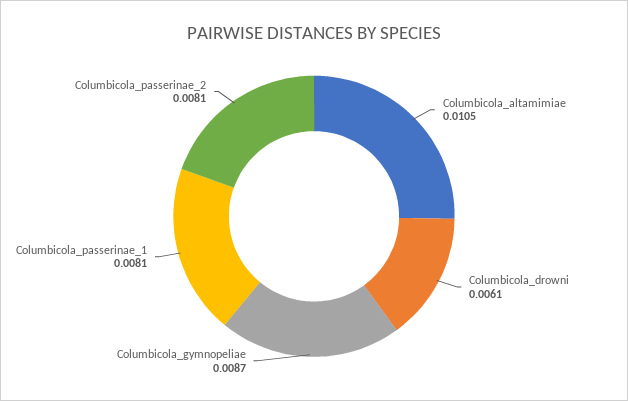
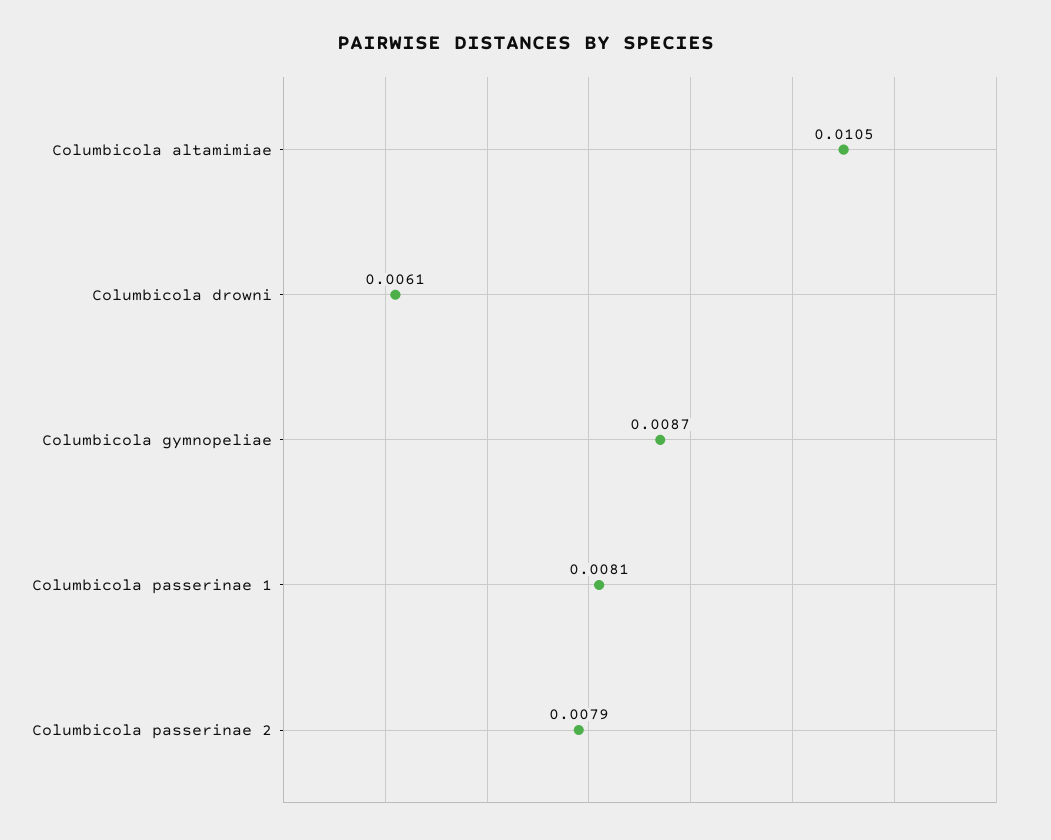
  {
    "Columbicola_altamimiae": 0.0105,
    "Columbicola_drowni": 0.0061,
    "Columbicola_gymnopeliae": 0.0087,
    "Columbicola_passerinae_1": 0.0081,
-   "Columbicola_passerinae_2": 0.0081
+   "Columbicola_passerinae_2": 0.0079
  }

